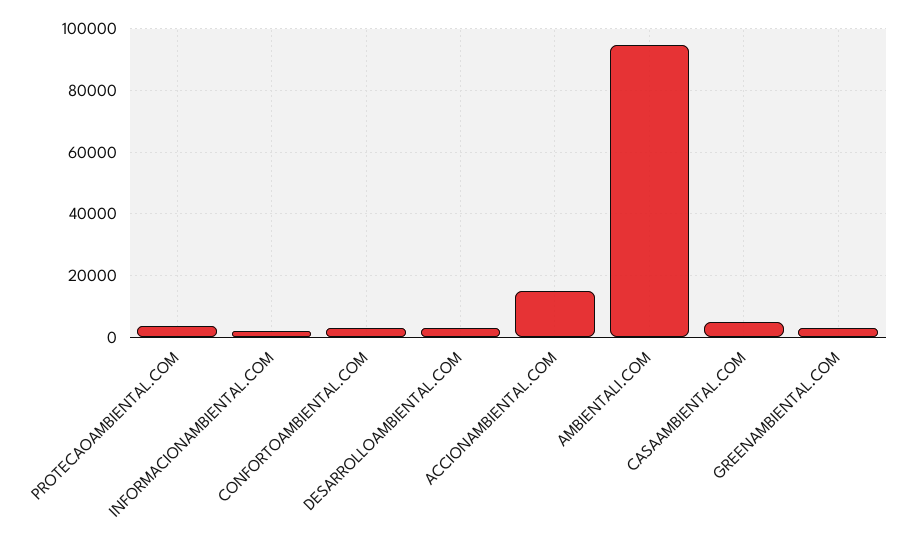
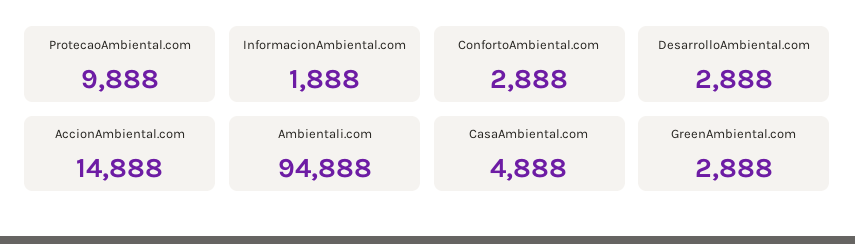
  {
-   "PROTECAOAMBIENTAL.COM": 4000,
+   "PROTECAOAMBIENTAL.COM": 9888,
    "INFORMACIONAMBIENTAL.COM": 1888,
    "CONFORTOAMBIENTAL.COM": 2888,
    "DESARROLLOAMBIENTAL.COM": 2888,
    "ACCIONAMBIENTAL.COM": 14888,
    "AMBIENTALI.COM": 94888,
    "CASAAMBIENTAL.COM": 4888,
    "GREENAMBIENTAL.COM": 2888
  }

